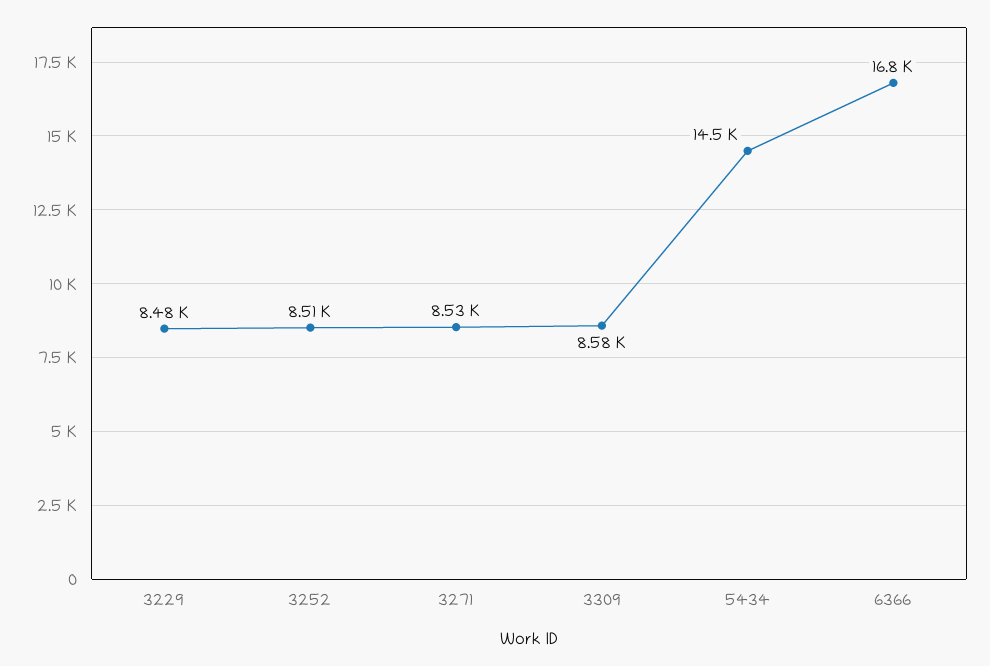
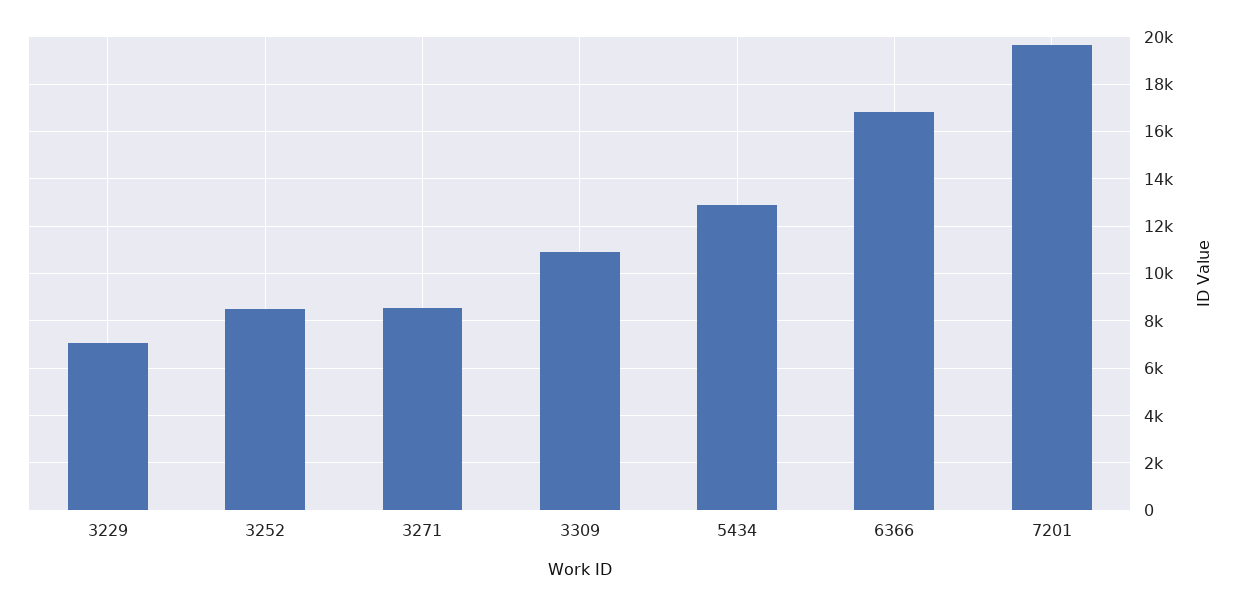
  {
-   "3229": 8480,
+   "3229": 7000,
    "3252": 8510,
    "3271": 8530,
-   "3309": 8580,
+   "3309": 11000,
-   "5434": 14500,
+   "5434": 13000,
-   "6366": 16800
+   "6366": 16800,
+   "7201": 19500
  }

